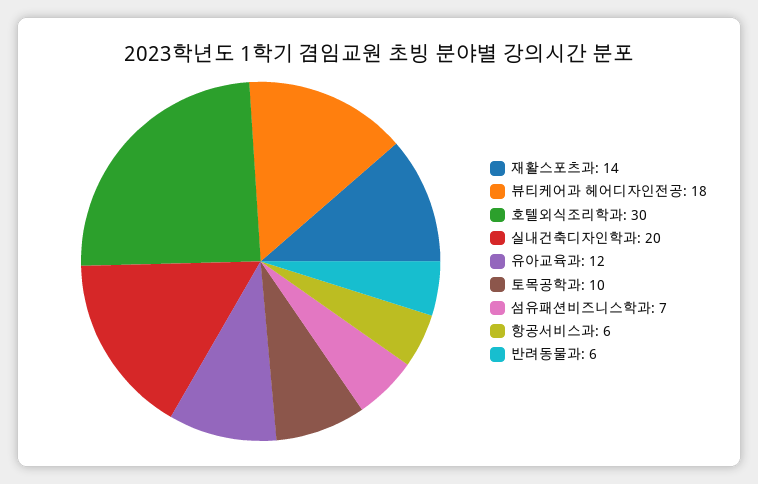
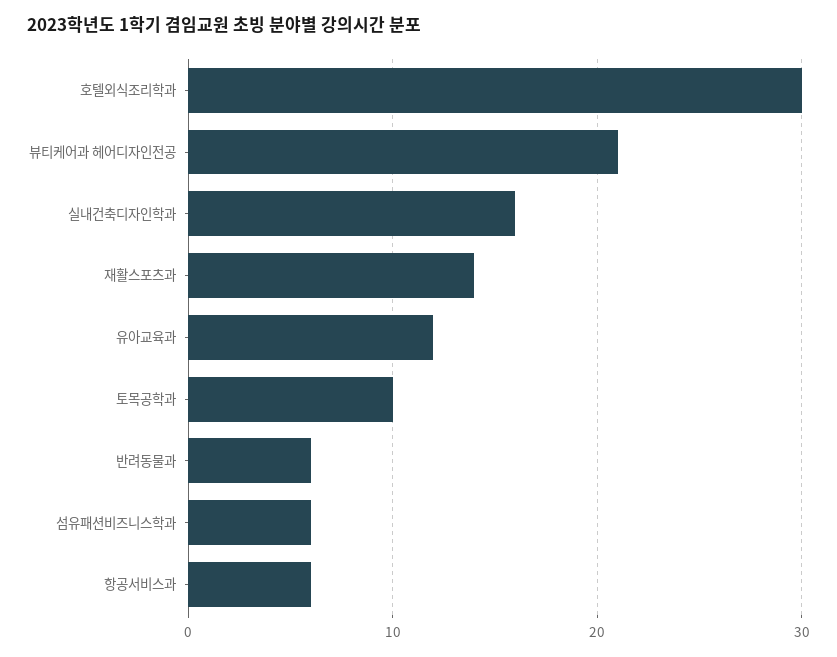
  {
    "재활스포츠과": 14,
-   "뷰티케어과 헤어디자인전공": 18,
+   "뷰티케어과 헤어디자인전공": 21,
    "호텔외식조리학과": 30,
-   "실내건축디자인학과": 20,
+   "실내건축디자인학과": 16,
    "유아교육과": 12,
    "토목공학과": 10,
-   "섬유패션비즈니스학과": 7,
+   "섬유패션비즈니스학과": 6,
    "항공서비스과": 6,
    "반려동물과": 6
  }

